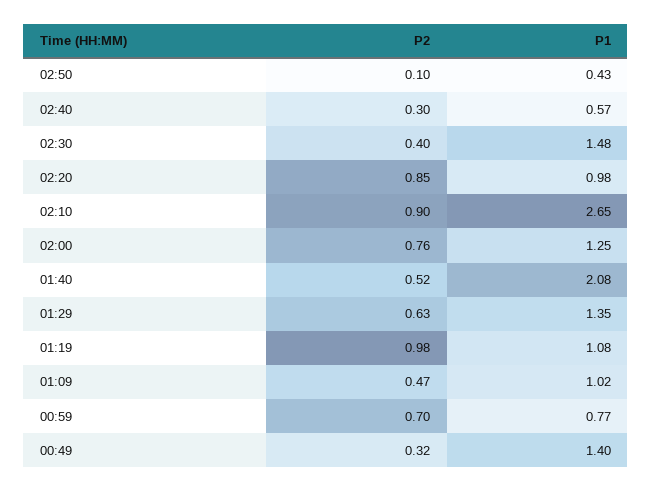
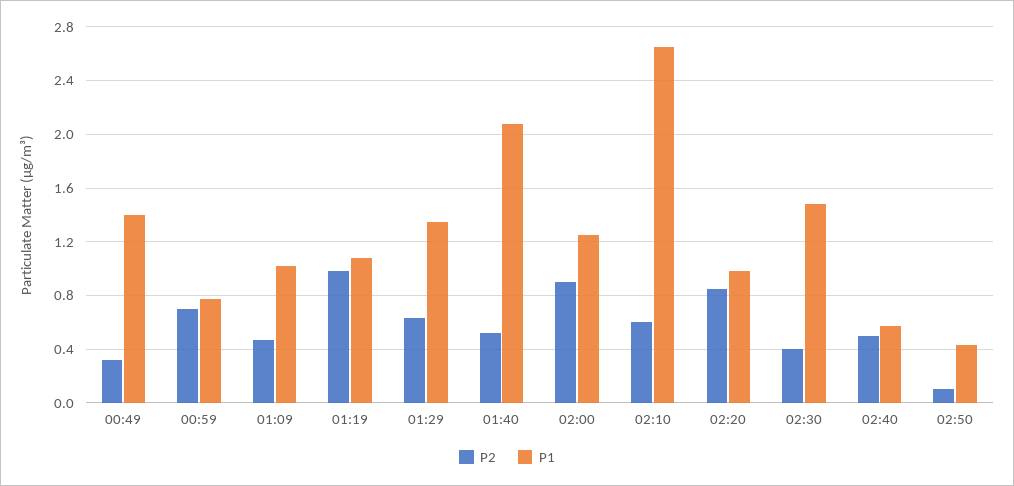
  {
    "P2": {
      "02:50": 0.1,
-     "02:40": 0.3,
+     "02:40": 0.5,
      "02:30": 0.4,
      "02:20": 0.85,
-     "02:10": 0.9,
+     "02:10": 0.6,
-     "02:00": 0.76,
+     "02:00": 0.9,
      "01:40": 0.52,
      "01:29": 0.63,
      "01:19": 0.98,
      "01:09": 0.47,
      "00:59": 0.7,
      "00:49": 0.32
    },
    "P1": {
      "02:50": 0.43,
      "02:40": 0.57,
      "02:30": 1.48,
      "02:20": 0.98,
      "02:10": 2.65,
      "02:00": 1.25,
      "01:40": 2.08,
      "01:29": 1.35,
      "01:19": 1.08,
      "01:09": 1.02,
      "00:59": 0.77,
      "00:49": 1.4
    }
  }

